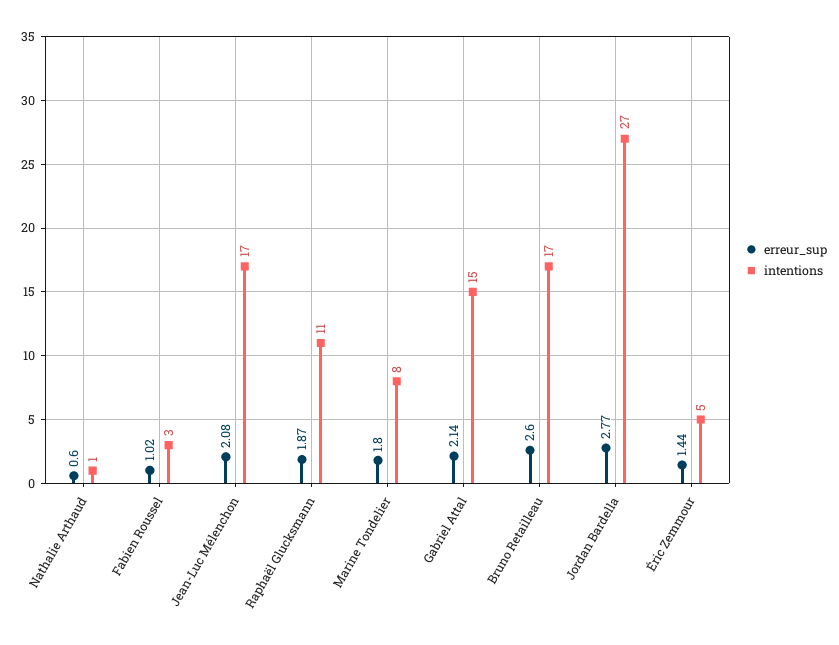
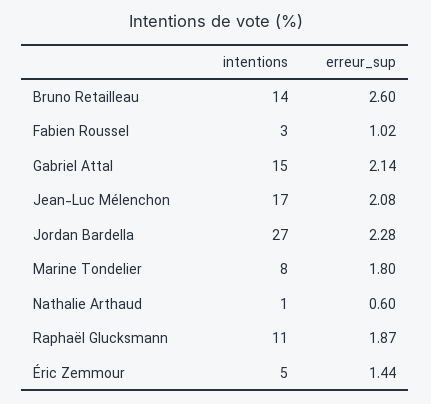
  {
    "erreur_sup": {
      "Nathalie Arthaud": 0.6,
      "Fabien Roussel": 1.02,
      "Jean-Luc Mélenchon": 2.08,
      "Raphaël Glucksmann": 1.87,
      "Marine Tondelier": 1.8,
      "Gabriel Attal": 2.14,
      "Bruno Retailleau": 2.6,
-     "Jordan Bardella": 2.77,
+     "Jordan Bardella": 2.28,
      "Éric Zemmour": 1.44
    },
    "intentions": {
      "Nathalie Arthaud": 1,
      "Fabien Roussel": 3,
      "Jean-Luc Mélenchon": 17,
      "Raphaël Glucksmann": 11,
      "Marine Tondelier": 8,
      "Gabriel Attal": 15,
-     "Bruno Retailleau": 17,
+     "Bruno Retailleau": 14,
      "Jordan Bardella": 27,
      "Éric Zemmour": 5
    }
  }

